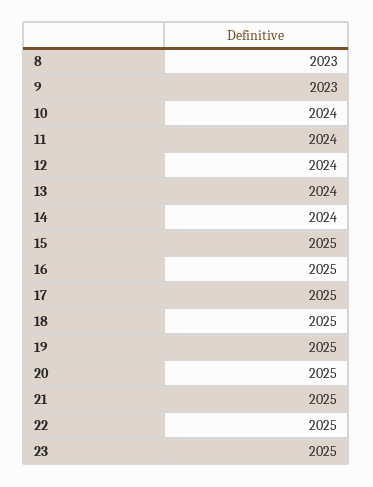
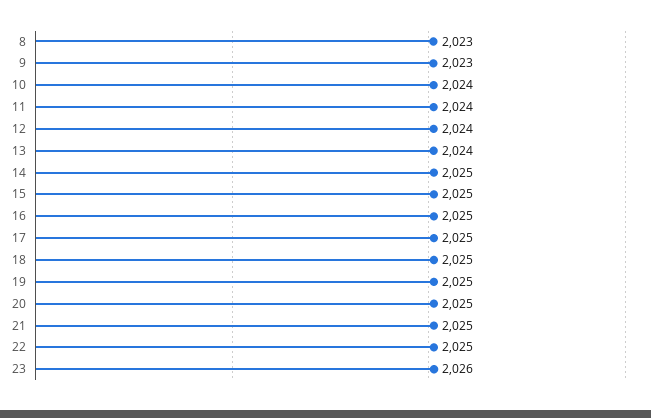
  {
    "8": 2023,
    "9": 2023,
    "10": 2024,
    "11": 2024,
    "12": 2024,
    "13": 2024,
-   "14": 2024,
+   "14": 2025,
    "15": 2025,
    "16": 2025,
    "17": 2025,
    "18": 2025,
    "19": 2025,
    "20": 2025,
    "21": 2025,
    "22": 2025,
-   "23": 2025
+   "23": 2026
  }

